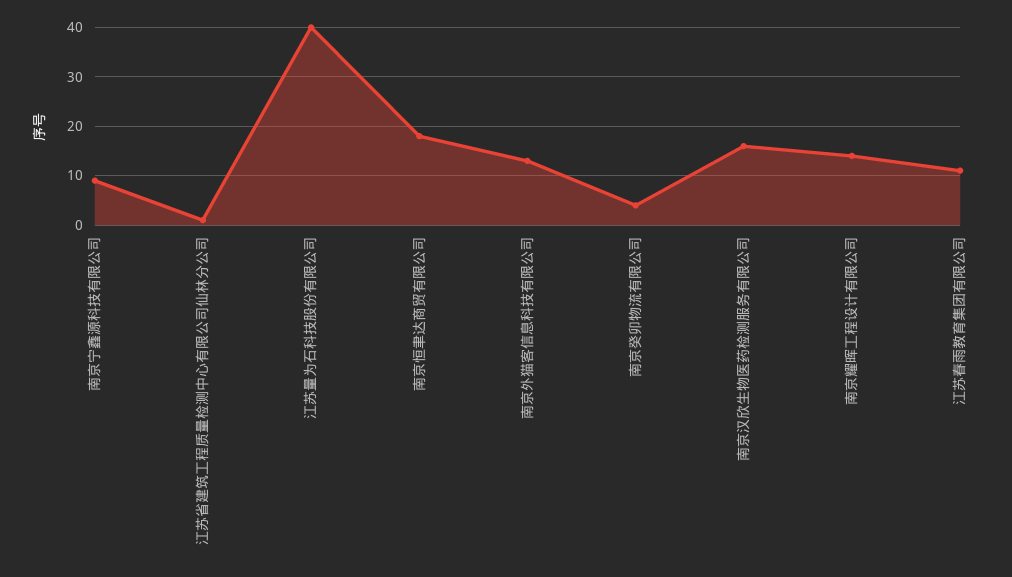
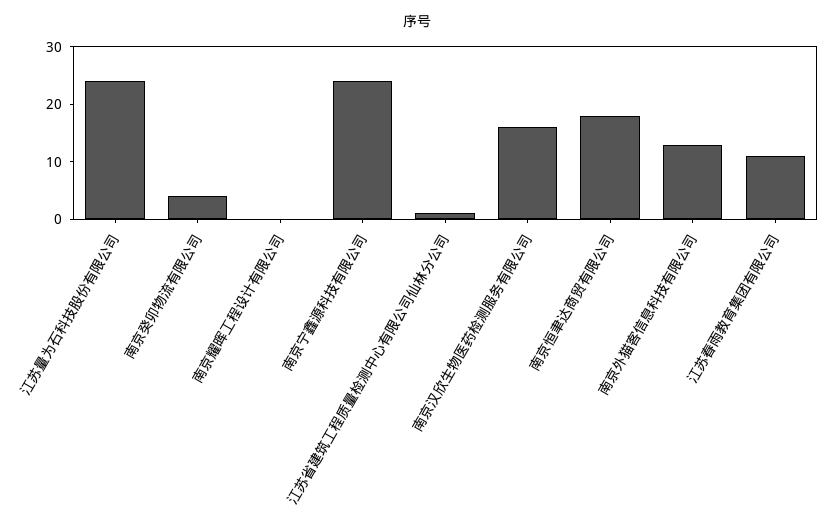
  {
-   "南京宁鑫源科技有限公司": 10,
+   "南京宁鑫源科技有限公司": 25,
    "江苏省建筑工程质量检测中心有限公司仙林分公司": 0,
-   "江苏量为石科技股份有限公司": 40,
+   "江苏量为石科技股份有限公司": 25,
    "南京恒聿达商贸有限公司": 20,
    "南京外猫客信息科技有限公司": 15,
    "南京癸卯物流有限公司": 5,
    "南京汉欣生物医药检测服务有限公司": 15,
-   "南京耀晖工程设计有限公司": 15,
+   "南京耀晖工程设计有限公司": 0,
    "江苏春雨教育集团有限公司": 10
  }

